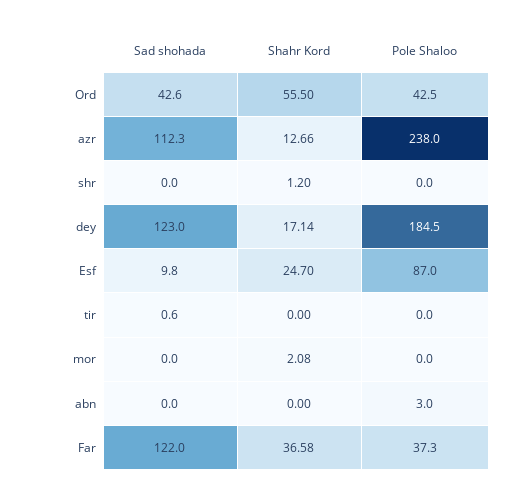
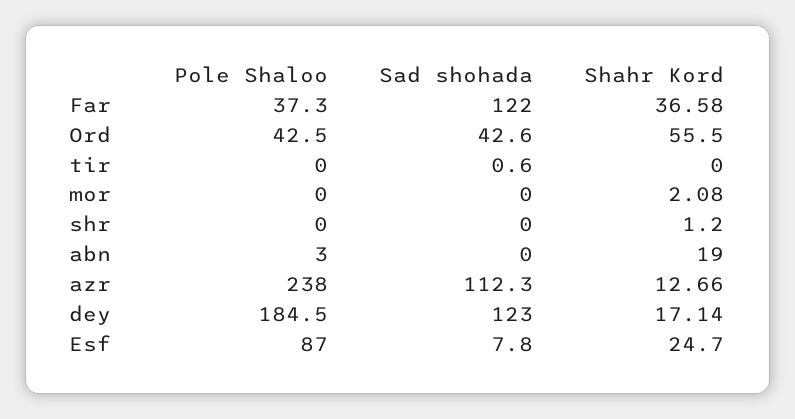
  {
    "Sad shohada": {
      "Ord": 42.6,
      "azr": 112.3,
      "shr": 0,
      "dey": 123,
-     "Esf": 9.8,
+     "Esf": 7.8,
      "tir": 0.6,
      "mor": 0,
      "abn": 0,
      "Far": 122
    },
    "Shahr Kord": {
      "Ord": 55.5,
      "azr": 12.66,
      "shr": 1.2,
      "dey": 17.14,
      "Esf": 24.7,
      "tir": 0,
      "mor": 2.08,
-     "abn": 0,
+     "abn": 19,
      "Far": 36.58
    },
    "Pole Shaloo": {
      "Ord": 42.5,
      "azr": 238,
      "shr": 0,
      "dey": 184.5,
      "Esf": 87,
      "tir": 0,
      "mor": 0,
      "abn": 3,
      "Far": 37.3
    }
  }

